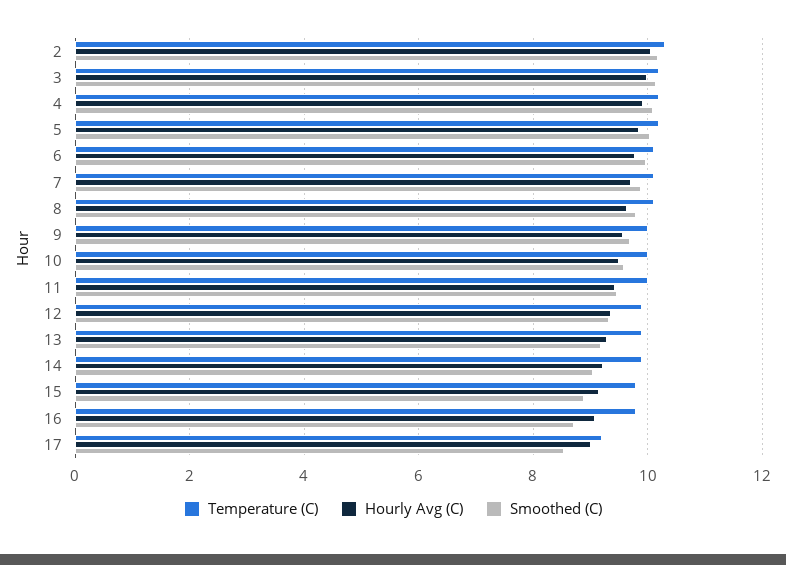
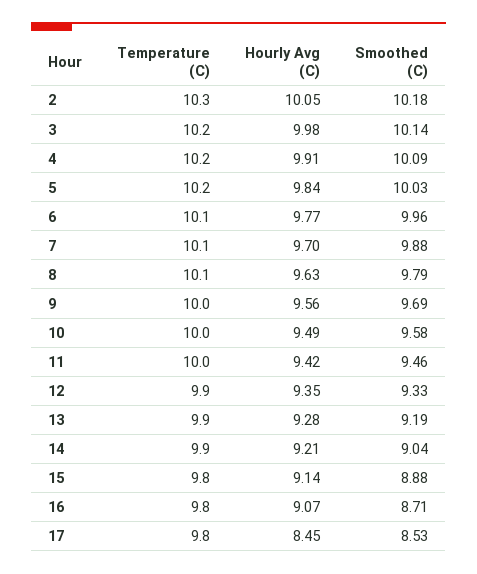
  {
    "Temperature (C)": {
      "2": 10.3,
      "3": 10.2,
      "4": 10.2,
      "5": 10.2,
      "6": 10.1,
      "7": 10.1,
      "8": 10.1,
      "9": 10,
      "10": 10,
      "11": 10,
      "12": 9.9,
      "13": 9.9,
      "14": 9.9,
      "15": 9.8,
      "16": 9.8,
-     "17": 9.2
+     "17": 9.8
    },
    "Hourly Avg (C)": {
      "2": 10.05,
      "3": 9.98,
      "4": 9.91,
      "5": 9.84,
      "6": 9.77,
      "7": 9.7,
      "8": 9.63,
      "9": 9.56,
      "10": 9.49,
      "11": 9.42,
      "12": 9.35,
      "13": 9.28,
      "14": 9.21,
      "15": 9.14,
      "16": 9.07,
-     "17": 9
+     "17": 8.45
    },
    "Smoothed (C)": {
      "2": 10.18,
      "3": 10.14,
      "4": 10.09,
      "5": 10.03,
      "6": 9.96,
      "7": 9.88,
      "8": 9.79,
      "9": 9.69,
      "10": 9.58,
      "11": 9.46,
      "12": 9.33,
      "13": 9.19,
      "14": 9.04,
      "15": 8.88,
      "16": 8.71,
      "17": 8.53
    }
  }

